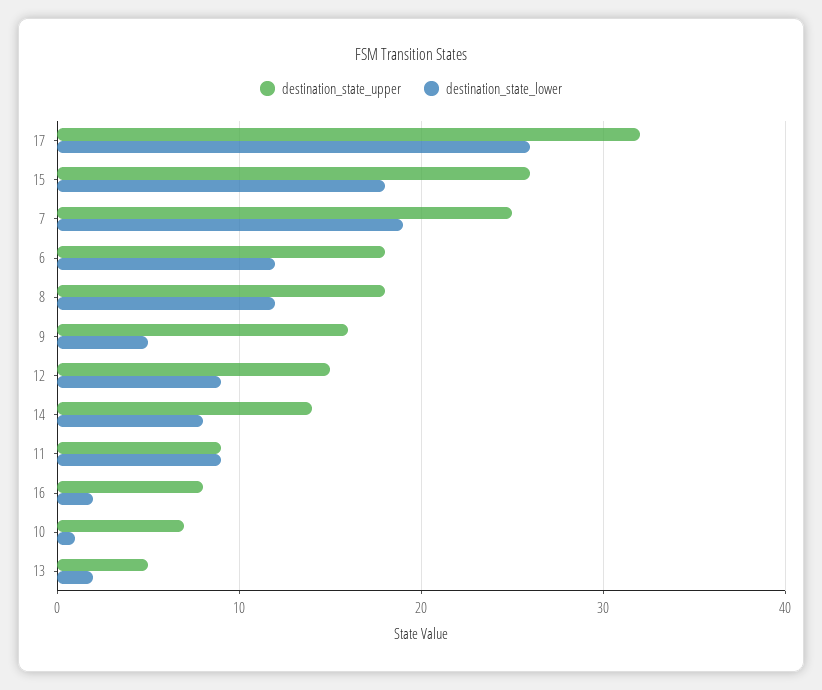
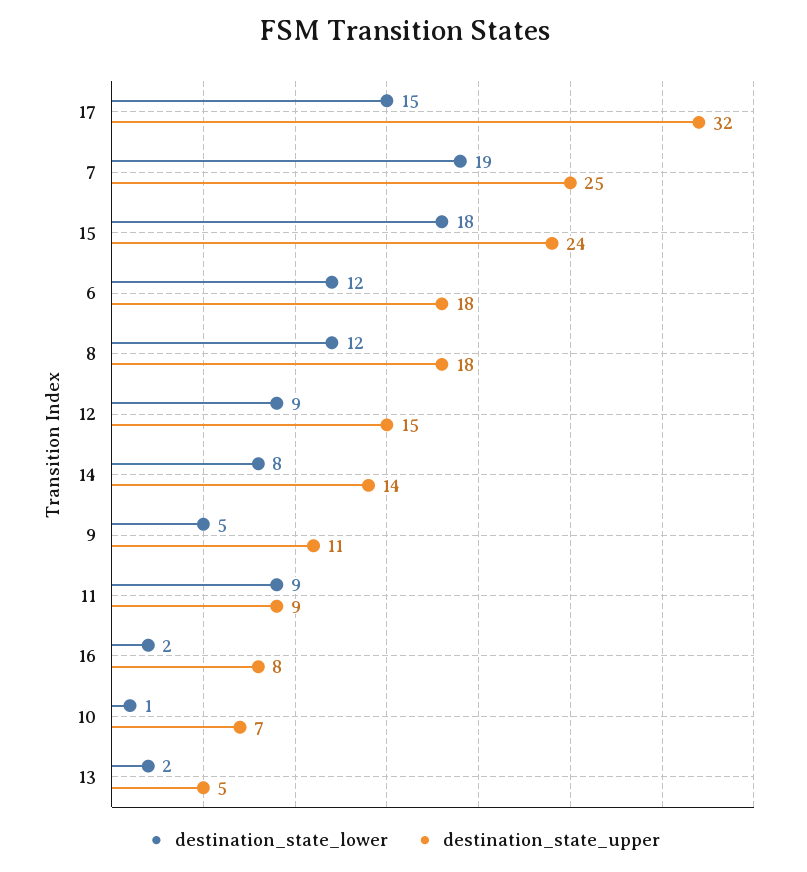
  {
    "destination_state_upper": {
      "17": 32,
-     "15": 26,
+     "15": 24,
      "7": 25,
      "6": 18,
      "8": 18,
-     "9": 16,
+     "9": 11,
      "12": 15,
      "14": 14,
      "11": 9,
      "16": 8,
      "10": 7,
      "13": 5
    },
    "destination_state_lower": {
-     "17": 26,
+     "17": 15,
      "15": 18,
      "7": 19,
      "6": 12,
      "8": 12,
      "9": 5,
      "12": 9,
      "14": 8,
      "11": 9,
      "16": 2,
      "10": 1,
      "13": 2
    }
  }

